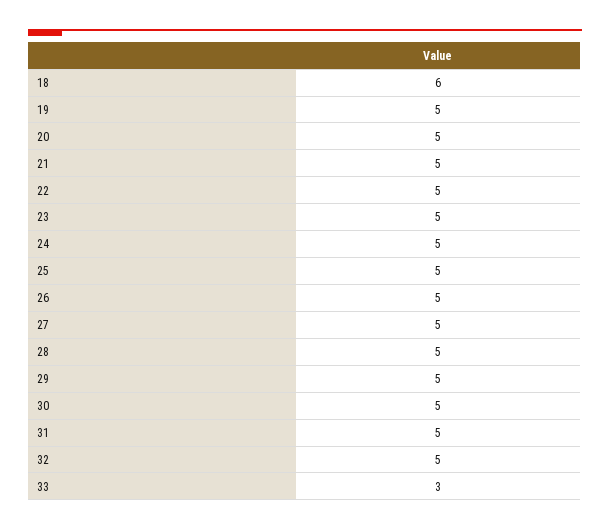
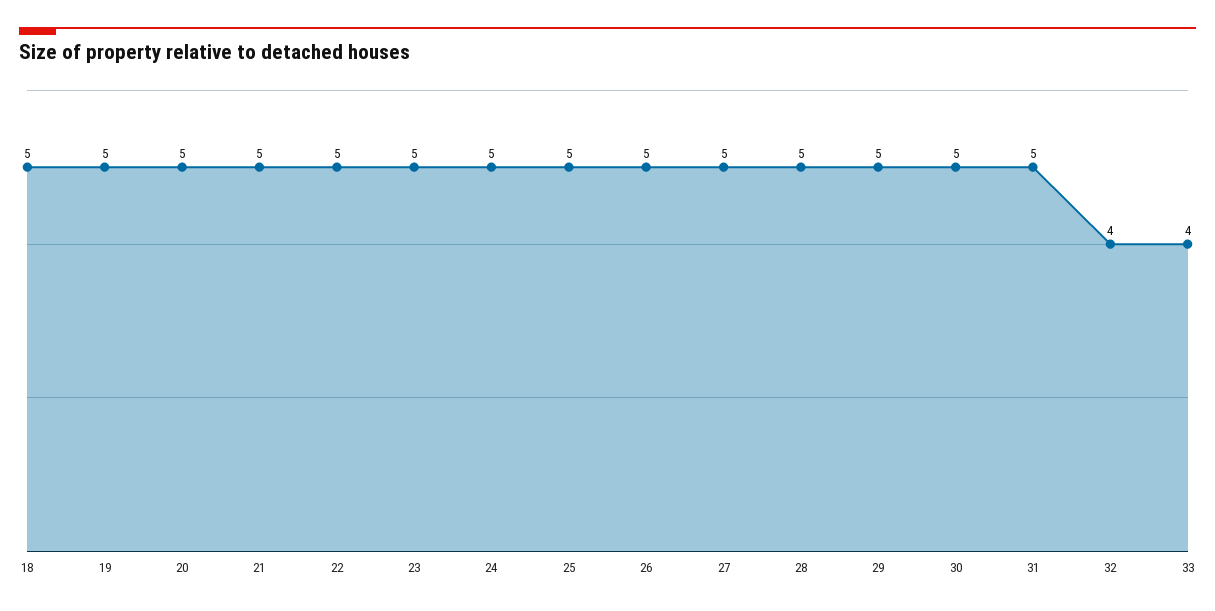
  {
-   "18": 6,
+   "18": 5,
    "19": 5,
    "20": 5,
    "21": 5,
    "22": 5,
    "23": 5,
    "24": 5,
    "25": 5,
    "26": 5,
    "27": 5,
    "28": 5,
    "29": 5,
    "30": 5,
    "31": 5,
-   "32": 5,
+   "32": 4,
-   "33": 3
+   "33": 4
  }

